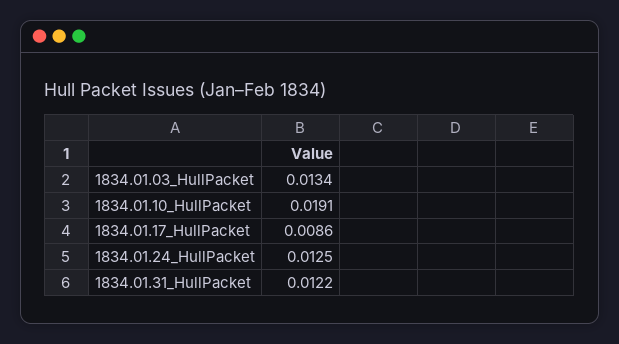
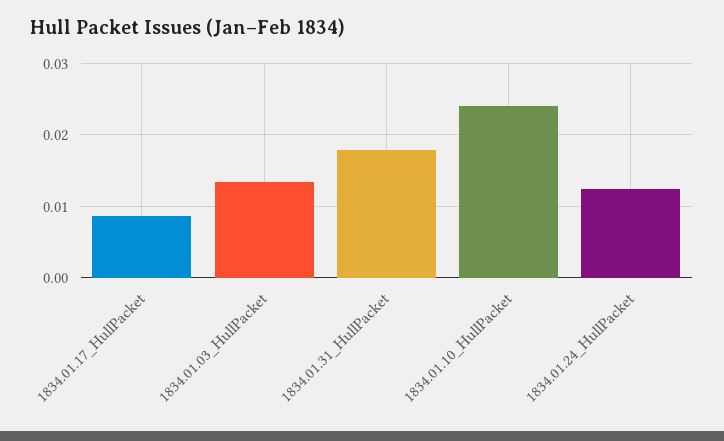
  {
    "1834.01.03_HullPacket": 0.0134,
-   "1834.01.10_HullPacket": 0.0191,
+   "1834.01.10_HullPacket": 0.024,
    "1834.01.17_HullPacket": 0.0086,
    "1834.01.24_HullPacket": 0.0125,
-   "1834.01.31_HullPacket": 0.0122
+   "1834.01.31_HullPacket": 0.018
  }

